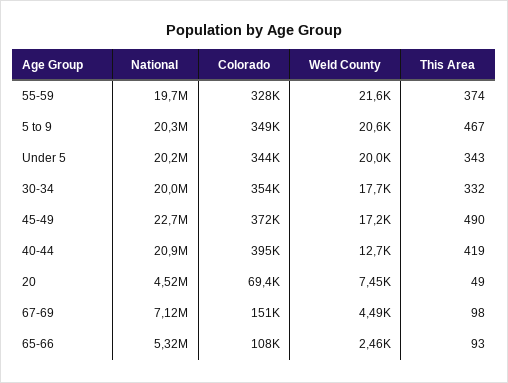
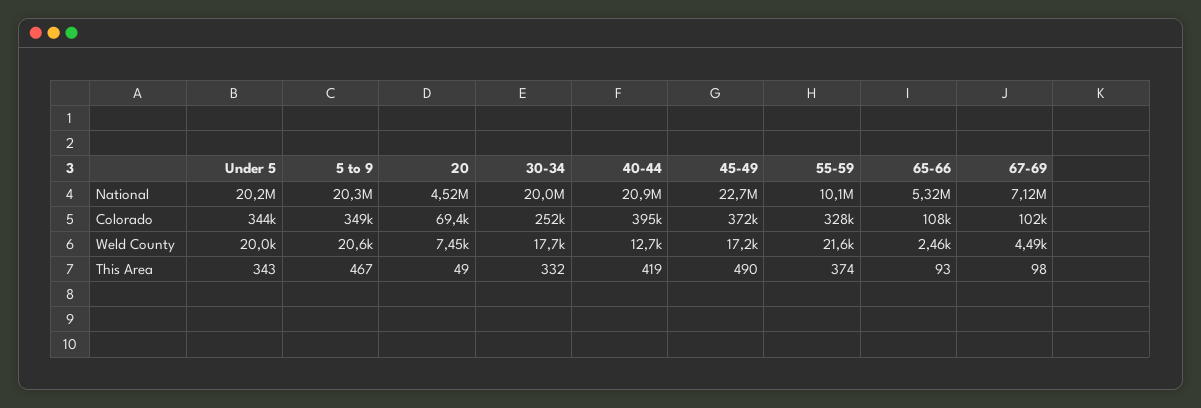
  {
    "National": {
-     "55-59": 19700000,
+     "55-59": 10100000,
      "5 to 9": 20300000,
      "Under 5": 20200000,
      "30-34": 20000000,
      "45-49": 22700000,
      "40-44": 20900000,
      "20": 4520000,
      "67-69": 7120000,
      "65-66": 5320000
    },
    "Colorado": {
      "55-59": 328000,
      "5 to 9": 349000,
      "Under 5": 344000,
-     "30-34": 354000,
+     "30-34": 252000,
      "45-49": 372000,
      "40-44": 395000,
      "20": 69400,
-     "67-69": 151000,
+     "67-69": 102000,
      "65-66": 108000
    },
    "Weld County": {
      "55-59": 21600,
      "5 to 9": 20600,
      "Under 5": 20000,
      "30-34": 17700,
      "45-49": 17200,
      "40-44": 12700,
      "20": 7450,
      "67-69": 4490,
      "65-66": 2460
    },
    "This Area": {
      "55-59": 374,
      "5 to 9": 467,
      "Under 5": 343,
      "30-34": 332,
      "45-49": 490,
      "40-44": 419,
      "20": 49,
      "67-69": 98,
      "65-66": 93
    }
  }

